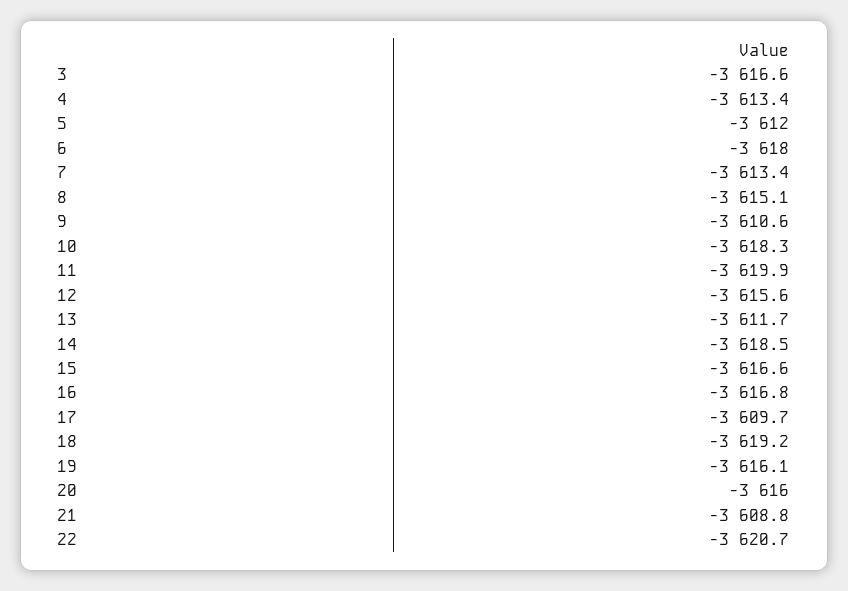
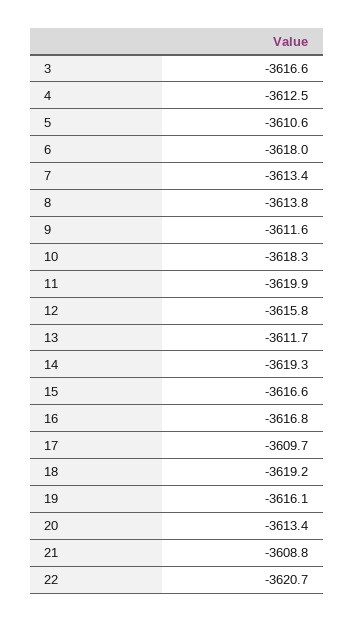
  {
    "3": -3616.6,
-   "4": -3613.4,
+   "4": -3612.5,
-   "5": -3612,
+   "5": -3610.6,
    "6": -3618,
    "7": -3613.4,
-   "8": -3615.1,
+   "8": -3613.8,
-   "9": -3610.6,
+   "9": -3611.6,
    "10": -3618.3,
    "11": -3619.9,
-   "12": -3615.6,
+   "12": -3615.8,
    "13": -3611.7,
-   "14": -3618.5,
+   "14": -3619.3,
    "15": -3616.6,
    "16": -3616.8,
    "17": -3609.7,
    "18": -3619.2,
    "19": -3616.1,
-   "20": -3616,
+   "20": -3613.4,
    "21": -3608.8,
    "22": -3620.7
  }

